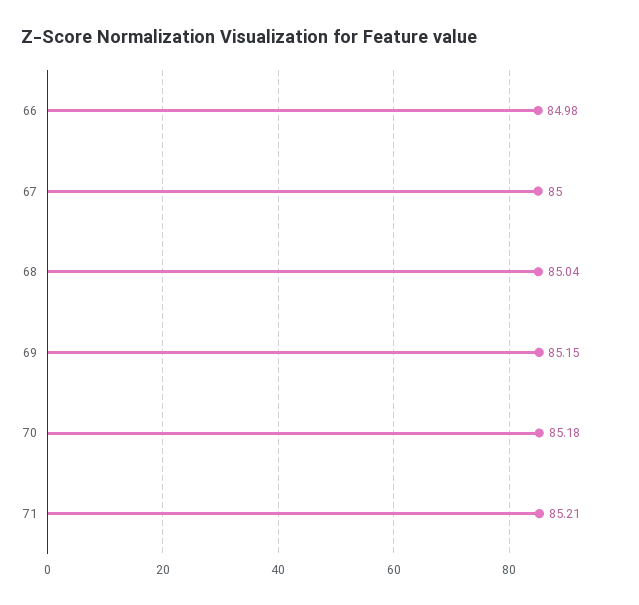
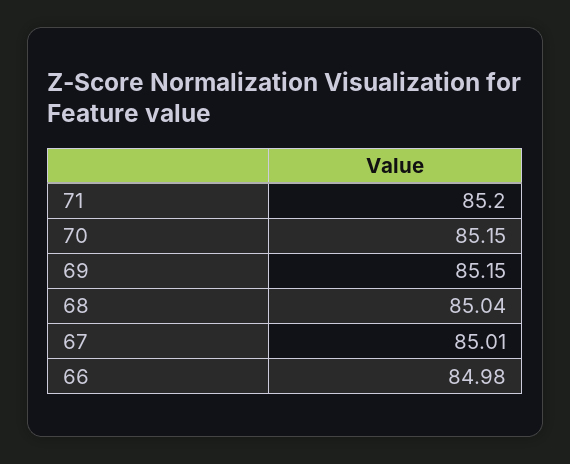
  {
    "66": 84.98,
-   "67": 85,
+   "67": 85.01,
    "68": 85.04,
    "69": 85.15,
-   "70": 85.18,
+   "70": 85.15,
-   "71": 85.21
+   "71": 85.2
  }

